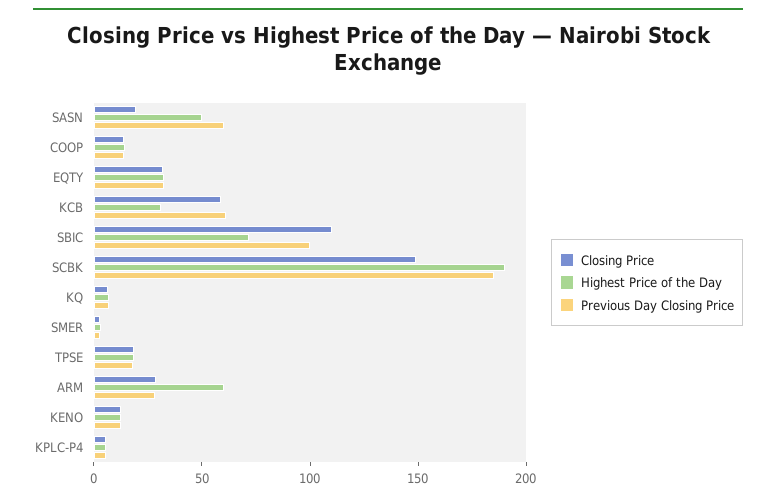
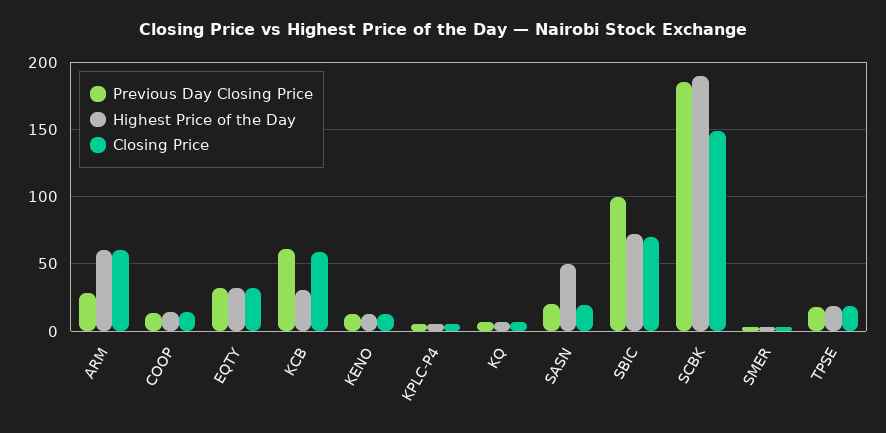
  {
    "Closing Price": {
      "SASN": 20,
      "COOP": 15,
      "EQTY": 30,
      "KCB": 60,
-     "SBIC": 110,
+     "SBIC": 70,
      "SCBK": 150,
      "KQ": 5,
      "SMER": 5,
      "TPSE": 20,
-     "ARM": 30,
+     "ARM": 60,
      "KENO": 15,
      "KPLC-P4": 5
    },
    "Highest Price of the Day": {
      "SASN": 50,
      "COOP": 15,
      "EQTY": 35,
      "KCB": 30,
      "SBIC": 70,
      "SCBK": 190,
      "KQ": 5,
      "SMER": 5,
      "TPSE": 20,
      "ARM": 60,
      "KENO": 15,
      "KPLC-P4": 5
    },
    "Previous Day Closing Price": {
-     "SASN": 60,
+     "SASN": 20,
      "COOP": 15,
      "EQTY": 30,
      "KCB": 60,
      "SBIC": 100,
      "SCBK": 185,
      "KQ": 5,
      "SMER": 5,
      "TPSE": 20,
      "ARM": 30,
      "KENO": 10,
      "KPLC-P4": 5
    }
  }

